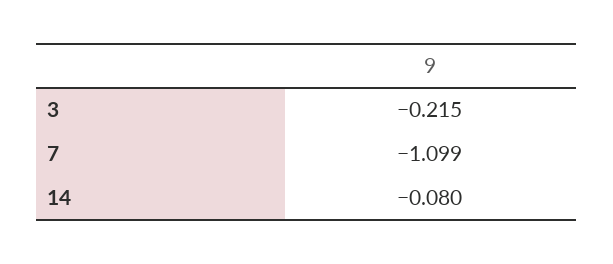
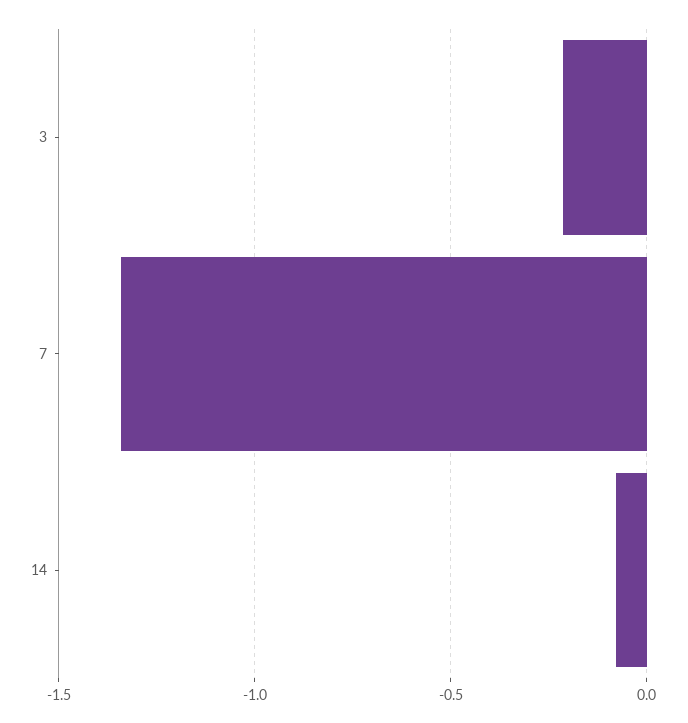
  {
    "3": -0.215,
-   "7": -1.099,
+   "7": -1.35,
    "14": -0.08
  }

